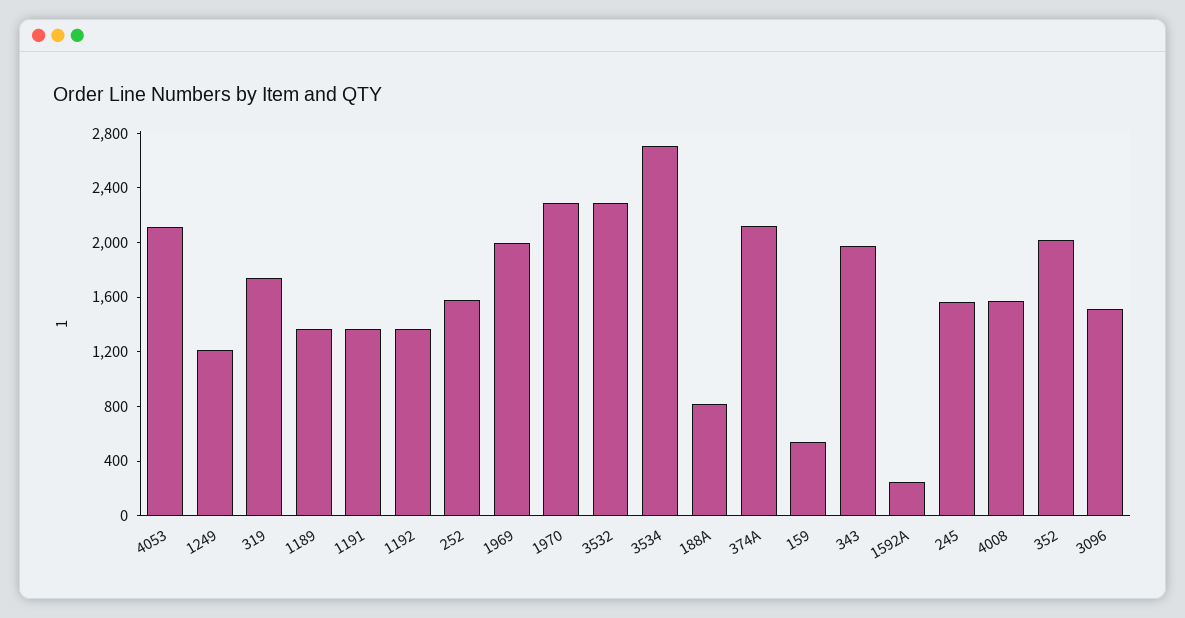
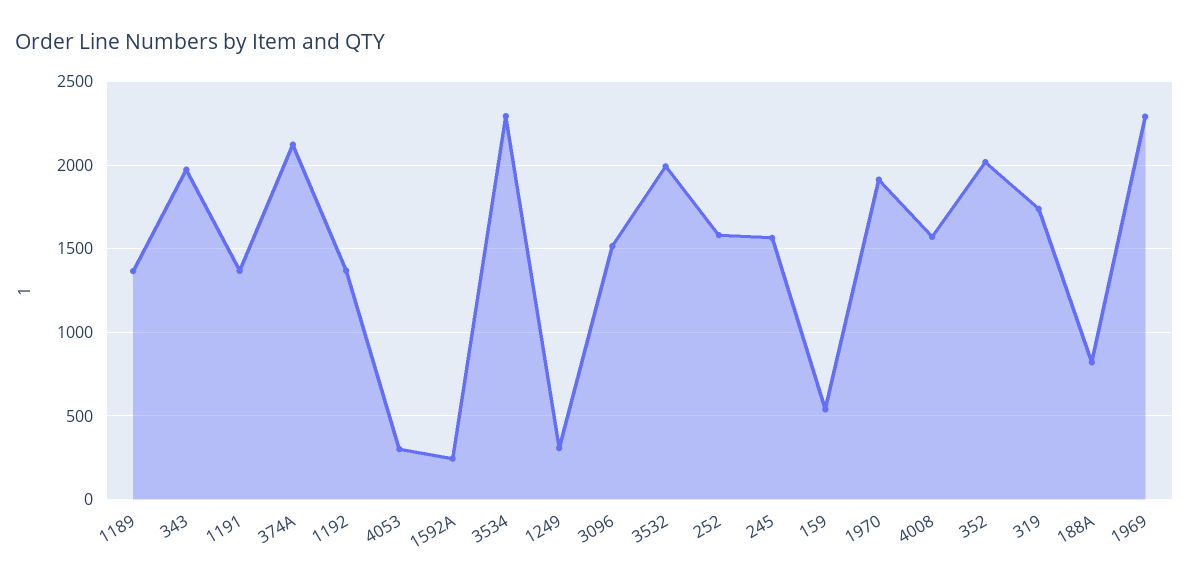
  {
-   "4053": 2100,
+   "4053": 300,
-   "1249": 1200,
+   "1249": 300,
    "319": 1750,
    "1189": 1350,
    "1191": 1350,
    "1192": 1350,
    "252": 1600,
-   "1969": 2000,
+   "1969": 2300,
-   "1970": 2300,
+   "1970": 1900,
-   "3532": 2300,
+   "3532": 2000,
-   "3534": 2700,
+   "3534": 2300,
    "188A": 800,
    "374A": 2100,
    "159": 550,
    "343": 1950,
    "1592A": 250,
    "245": 1550,
    "4008": 1550,
    "352": 2000,
    "3096": 1500
  }

